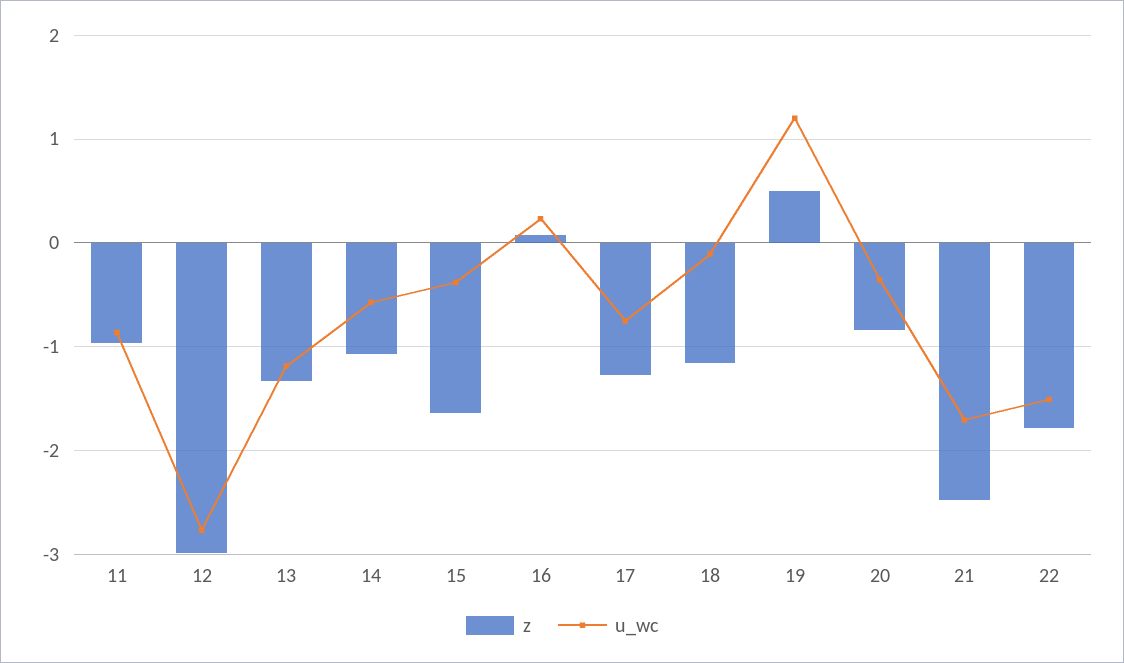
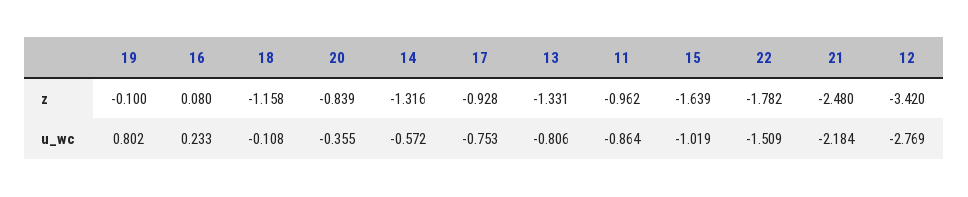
  {
    "z": {
      "11": -0.962,
-     "12": -3,
+     "12": -3.42,
      "13": -1.331,
-     "14": -1.1,
+     "14": -1.316,
      "15": -1.639,
      "16": 0.08,
-     "17": -1.3,
+     "17": -0.928,
      "18": -1.158,
-     "19": 0.5,
+     "19": -0.1,
      "20": -0.839,
      "21": -2.48,
      "22": -1.782
    },
    "u_wc": {
      "11": -0.864,
      "12": -2.769,
-     "13": -1.2,
+     "13": -0.806,
      "14": -0.572,
-     "15": -0.4,
+     "15": -1.019,
      "16": 0.233,
      "17": -0.753,
      "18": -0.108,
-     "19": 1.2,
+     "19": 0.802,
      "20": -0.355,
-     "21": -1.7,
+     "21": -2.184,
      "22": -1.509
    }
  }

